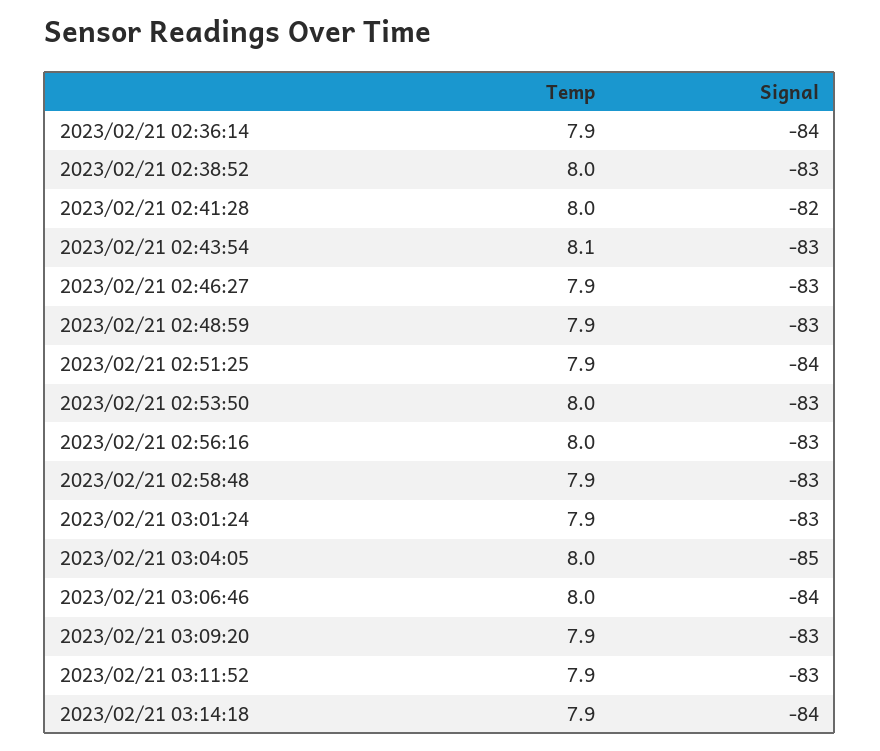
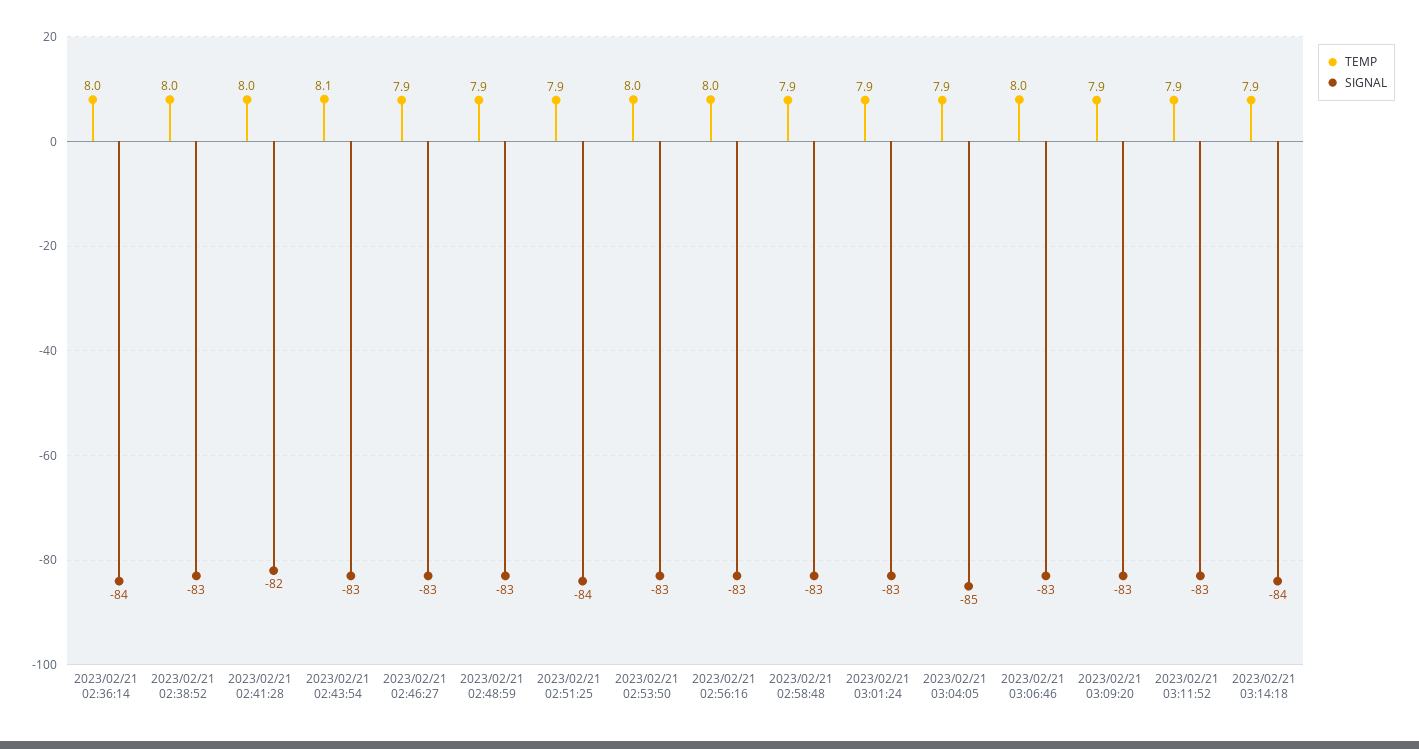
  {
    "Temp": {
-     "2023/02/21 02:36:14": 7.9,
+     "2023/02/21 02:36:14": 8,
      "2023/02/21 02:38:52": 8,
      "2023/02/21 02:41:28": 8,
      "2023/02/21 02:43:54": 8.1,
      "2023/02/21 02:46:27": 7.9,
      "2023/02/21 02:48:59": 7.9,
      "2023/02/21 02:51:25": 7.9,
      "2023/02/21 02:53:50": 8,
      "2023/02/21 02:56:16": 8,
      "2023/02/21 02:58:48": 7.9,
      "2023/02/21 03:01:24": 7.9,
-     "2023/02/21 03:04:05": 8,
+     "2023/02/21 03:04:05": 7.9,
      "2023/02/21 03:06:46": 8,
      "2023/02/21 03:09:20": 7.9,
      "2023/02/21 03:11:52": 7.9,
      "2023/02/21 03:14:18": 7.9
    },
    "Signal": {
      "2023/02/21 02:36:14": -84,
      "2023/02/21 02:38:52": -83,
      "2023/02/21 02:41:28": -82,
      "2023/02/21 02:43:54": -83,
      "2023/02/21 02:46:27": -83,
      "2023/02/21 02:48:59": -83,
      "2023/02/21 02:51:25": -84,
      "2023/02/21 02:53:50": -83,
      "2023/02/21 02:56:16": -83,
      "2023/02/21 02:58:48": -83,
      "2023/02/21 03:01:24": -83,
      "2023/02/21 03:04:05": -85,
-     "2023/02/21 03:06:46": -84,
+     "2023/02/21 03:06:46": -83,
      "2023/02/21 03:09:20": -83,
      "2023/02/21 03:11:52": -83,
      "2023/02/21 03:14:18": -84
    }
  }

